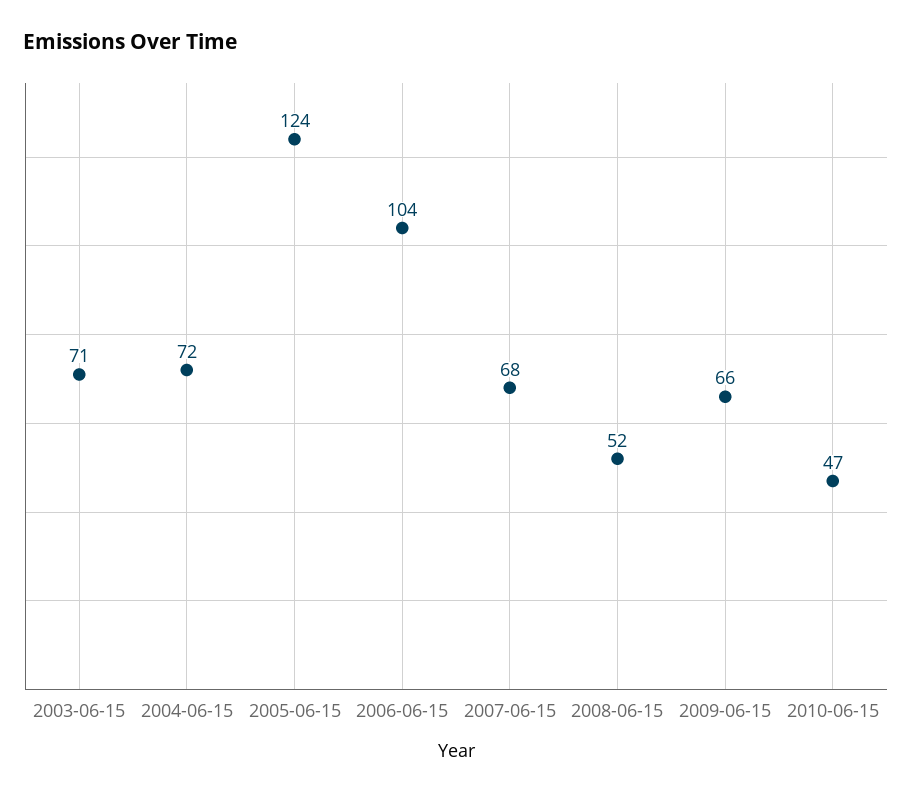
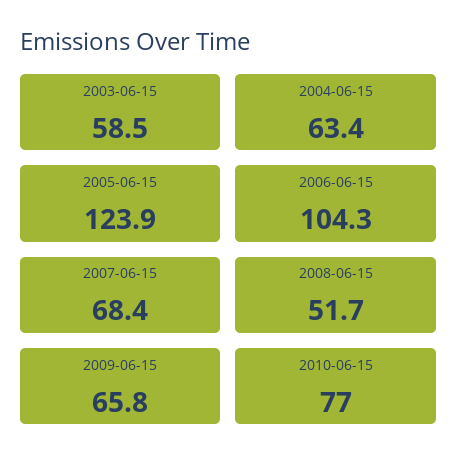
  {
-   "2003-06-15": 71,
+   "2003-06-15": 58.5,
-   "2004-06-15": 72,
+   "2004-06-15": 63.4,
    "2005-06-15": 123.9,
    "2006-06-15": 104.3,
    "2007-06-15": 68.4,
    "2008-06-15": 51.7,
    "2009-06-15": 65.8,
-   "2010-06-15": 47
+   "2010-06-15": 77
  }

